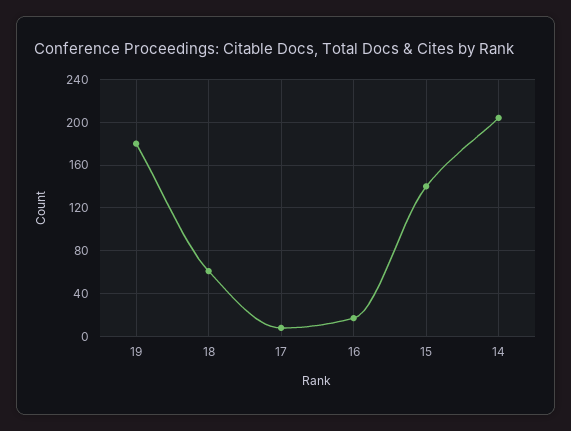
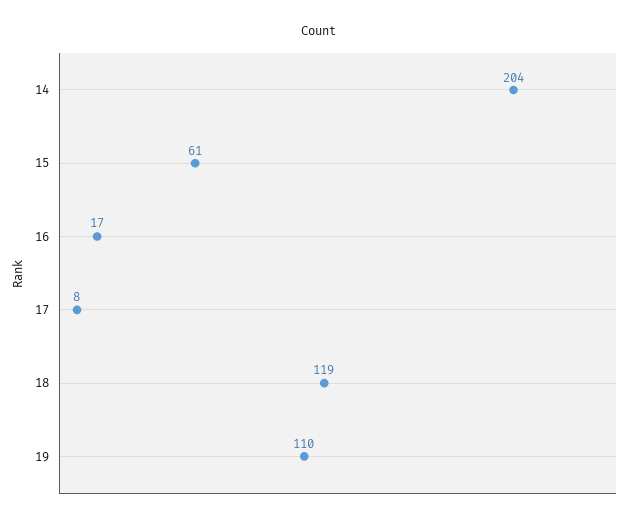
  {
-   "19": 180,
+   "19": 110,
-   "18": 60,
+   "18": 119,
    "17": 8,
    "16": 17,
-   "15": 140,
+   "15": 61,
    "14": 204
  }

